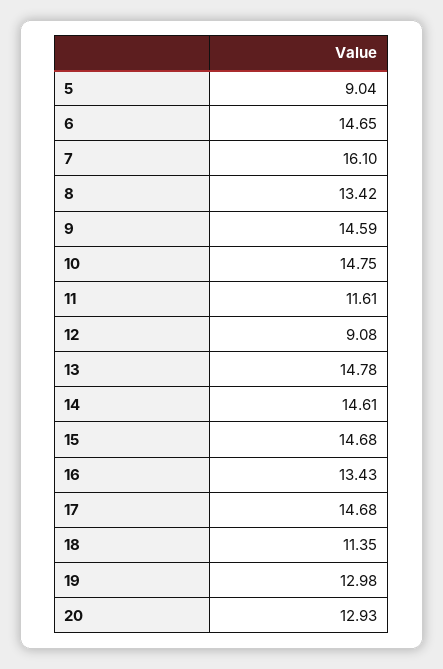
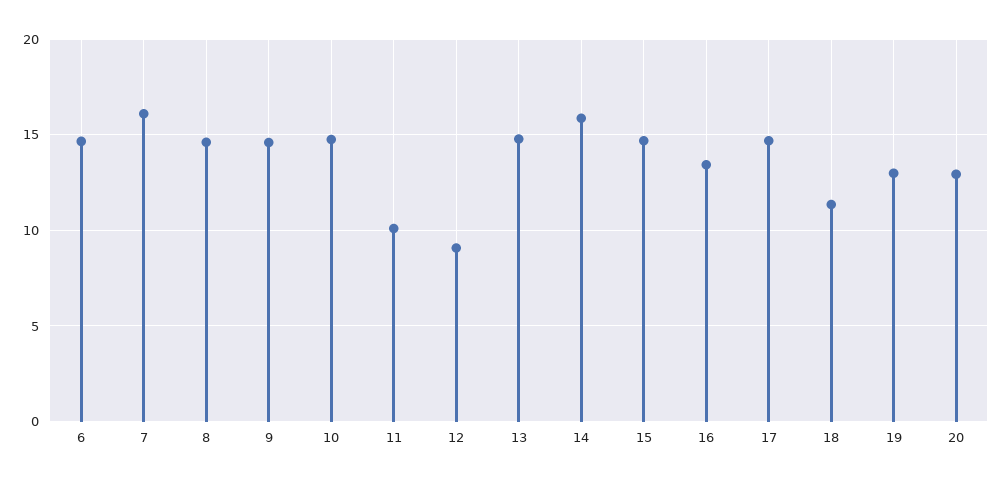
  {
-   "5": 9.04,
    "6": 14.65,
    "7": 16.1,
-   "8": 13.42,
+   "8": 14.5,
    "9": 14.59,
    "10": 14.75,
-   "11": 11.61,
+   "11": 10,
    "12": 9.08,
    "13": 14.78,
-   "14": 14.61,
+   "14": 16,
    "15": 14.68,
    "16": 13.43,
    "17": 14.68,
    "18": 11.35,
    "19": 12.98,
    "20": 12.93
  }

